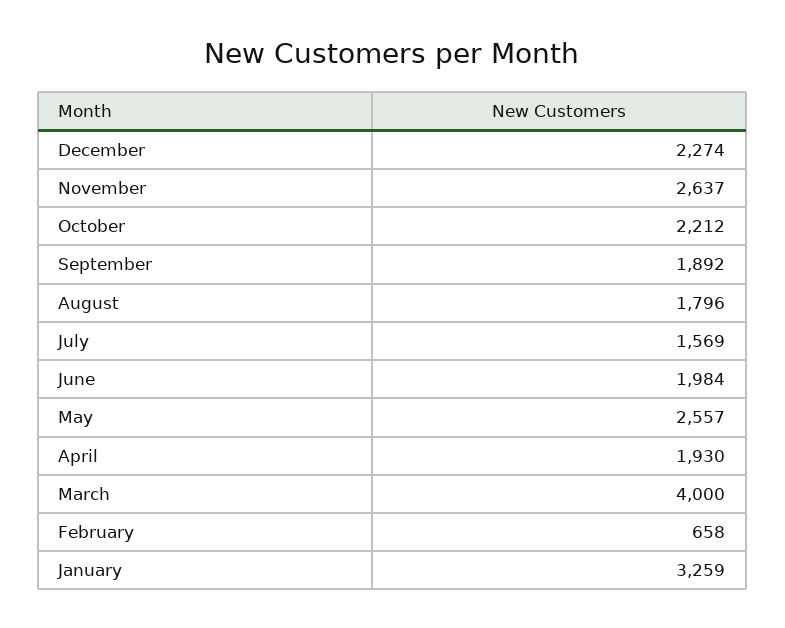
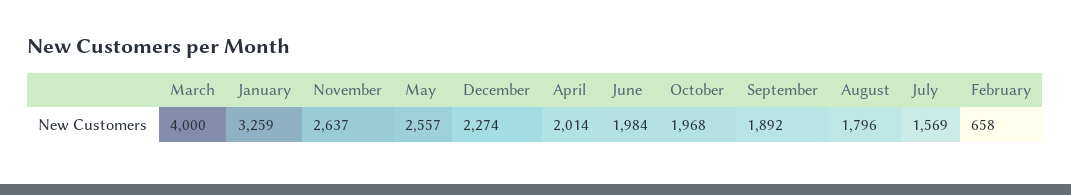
  {
    "December": 2274,
    "November": 2637,
-   "October": 2212,
+   "October": 1968,
    "September": 1892,
    "August": 1796,
    "July": 1569,
    "June": 1984,
    "May": 2557,
-   "April": 1930,
+   "April": 2014,
    "March": 4000,
    "February": 658,
    "January": 3259
  }

